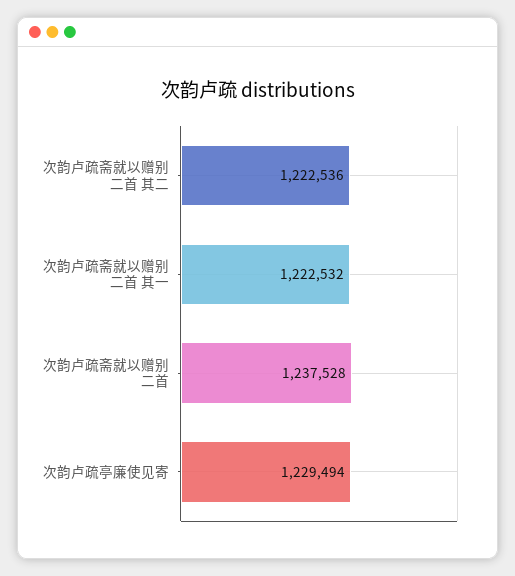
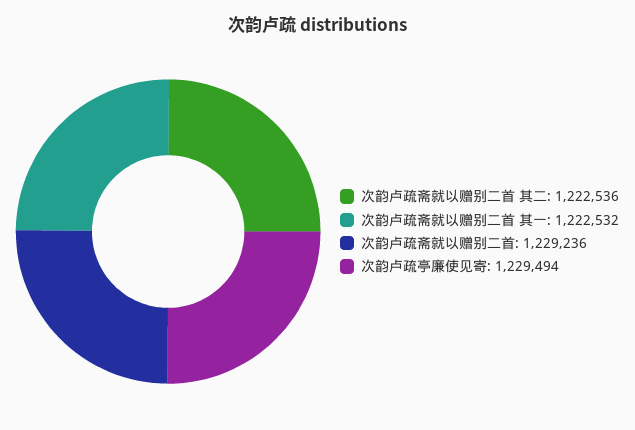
  {
    "次韵卢疏斋就以赠别二首 其二": 1222536,
    "次韵卢疏斋就以赠别二首 其一": 1222532,
-   "次韵卢疏斋就以赠别二首": 1237528,
+   "次韵卢疏斋就以赠别二首": 1229236,
    "次韵卢疏亭廉使见寄": 1229494
  }

